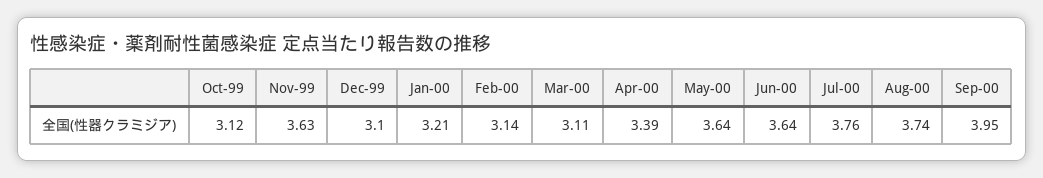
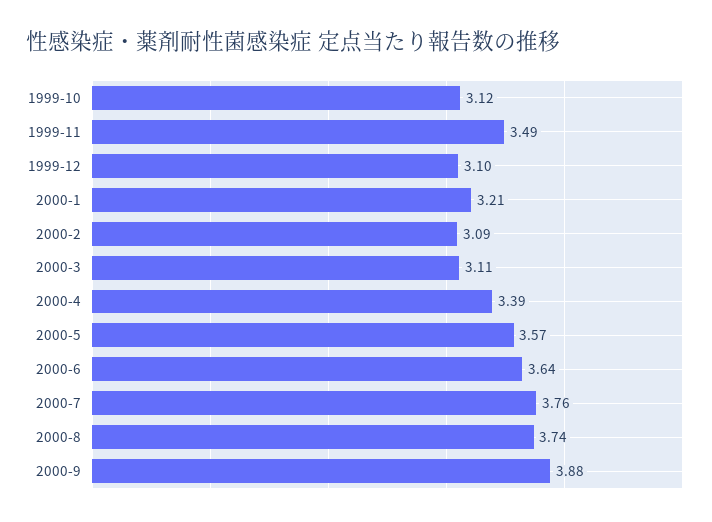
  {
    "Oct-99": 3.12,
-   "Nov-99": 3.63,
+   "Nov-99": 3.49,
    "Dec-99": 3.1,
    "Jan-00": 3.21,
-   "Feb-00": 3.14,
+   "Feb-00": 3.09,
    "Mar-00": 3.11,
    "Apr-00": 3.39,
-   "May-00": 3.64,
+   "May-00": 3.57,
    "Jun-00": 3.64,
    "Jul-00": 3.76,
    "Aug-00": 3.74,
-   "Sep-00": 3.95
+   "Sep-00": 3.88
  }

